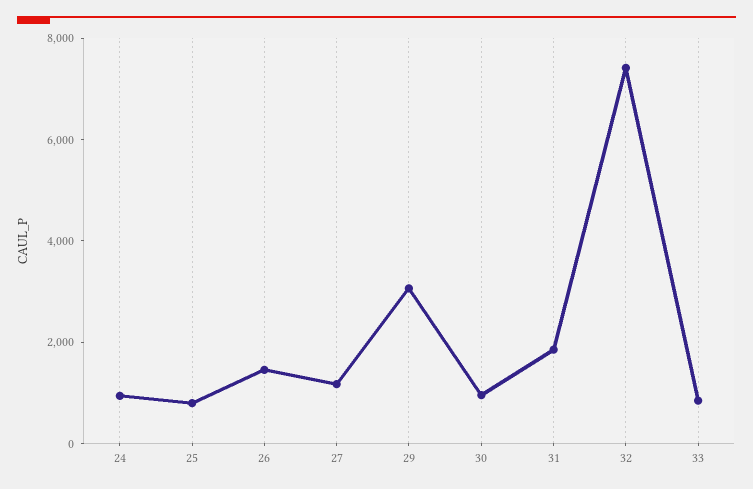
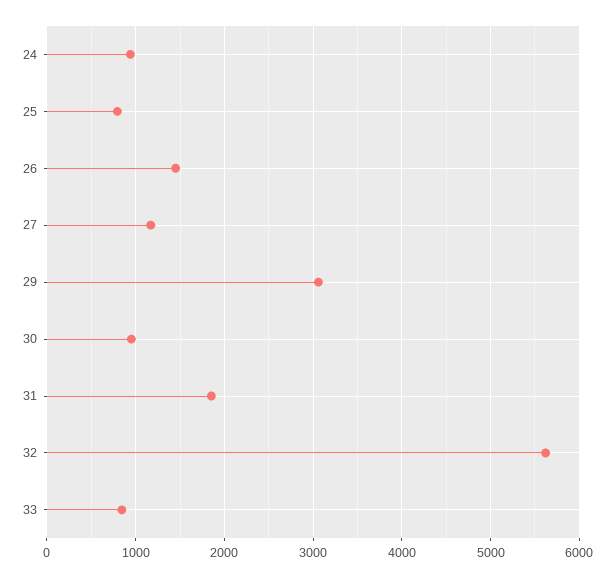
  {
    "24": 900,
    "25": 800,
    "26": 1500,
    "27": 1200,
    "29": 3100,
    "30": 1000,
    "31": 1900,
-   "32": 7500,
+   "32": 5600,
    "33": 800
  }

